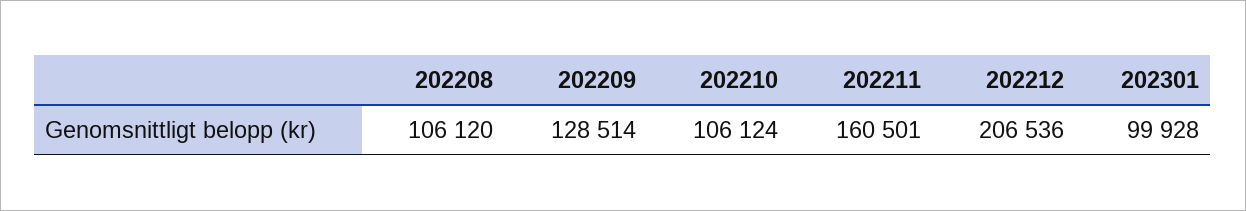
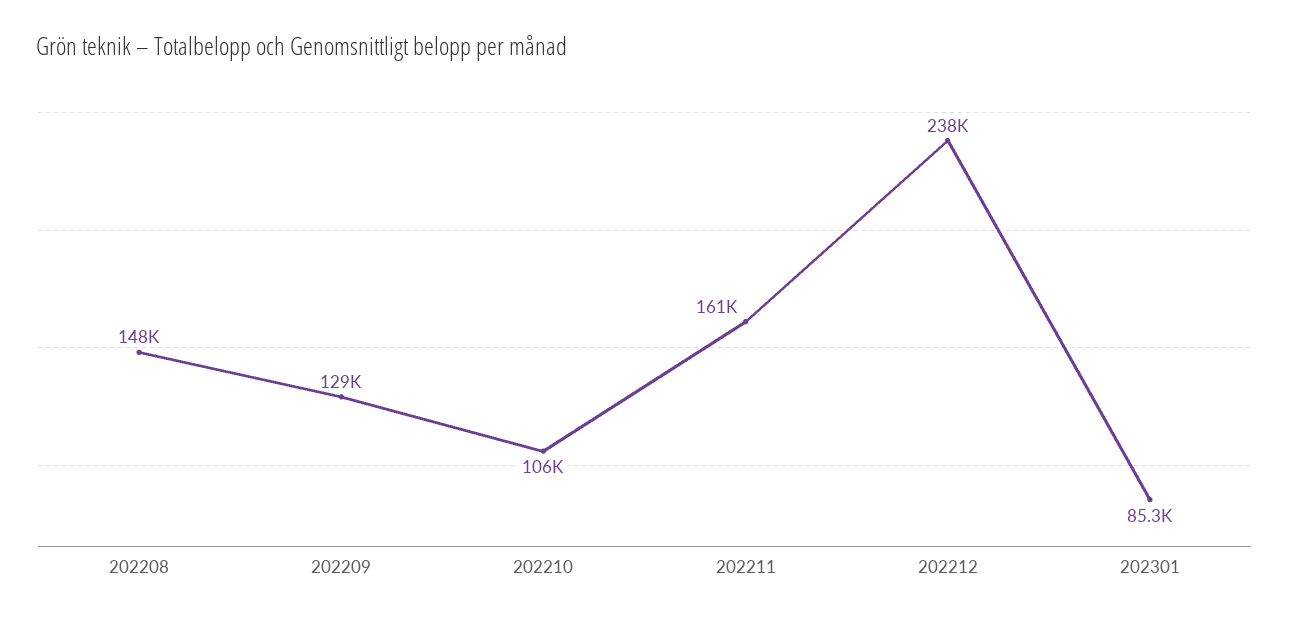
  {
-   "202208": 106120,
+   "202208": 148000,
    "202209": 128514,
    "202210": 106124,
    "202211": 160501,
-   "202212": 206536,
+   "202212": 238000,
-   "202301": 99928
+   "202301": 85300
  }

